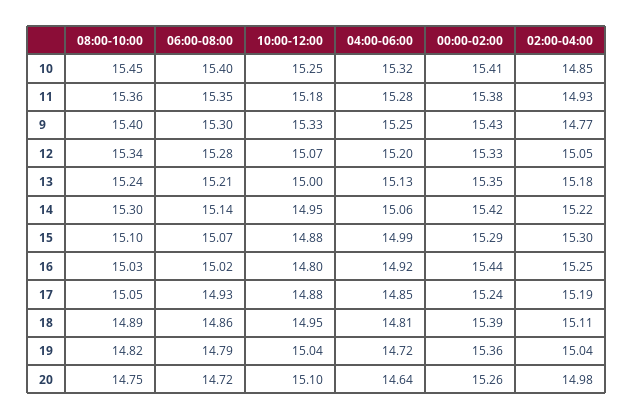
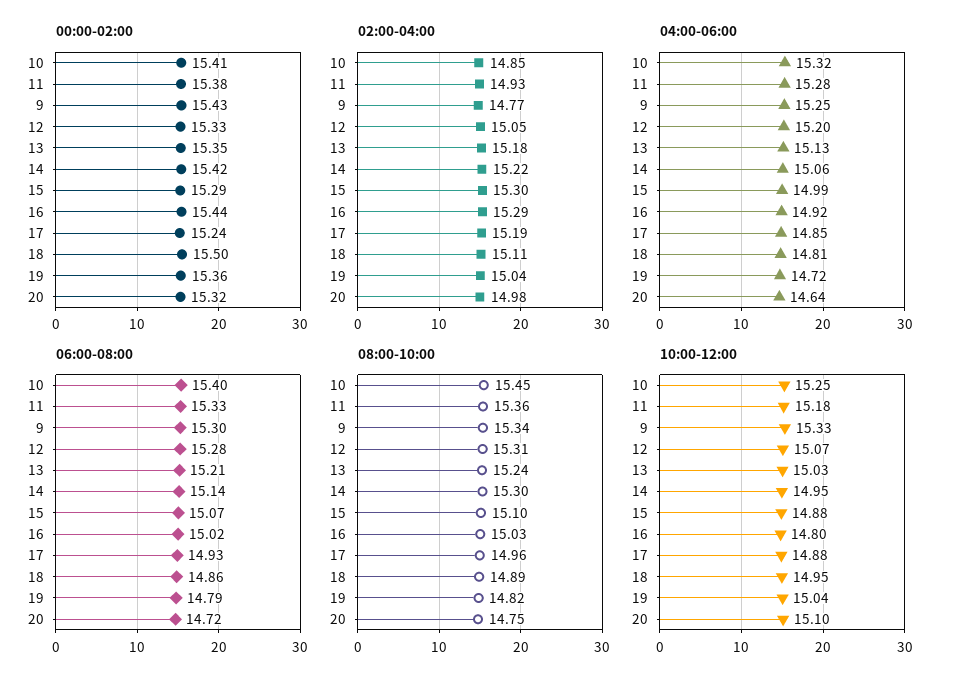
  {
    "08:00-10:00": {
      "10": 15.45,
      "11": 15.36,
-     "9": 15.4,
+     "9": 15.34,
-     "12": 15.34,
+     "12": 15.31,
      "13": 15.24,
      "14": 15.3,
      "15": 15.1,
      "16": 15.03,
-     "17": 15.05,
+     "17": 14.96,
      "18": 14.89,
      "19": 14.82,
      "20": 14.75
    },
    "06:00-08:00": {
      "10": 15.4,
-     "11": 15.35,
+     "11": 15.33,
      "9": 15.3,
      "12": 15.28,
      "13": 15.21,
      "14": 15.14,
      "15": 15.07,
      "16": 15.02,
      "17": 14.93,
      "18": 14.86,
      "19": 14.79,
      "20": 14.72
    },
    "10:00-12:00": {
      "10": 15.25,
      "11": 15.18,
      "9": 15.33,
      "12": 15.07,
-     "13": 15,
+     "13": 15.03,
      "14": 14.95,
      "15": 14.88,
      "16": 14.8,
      "17": 14.88,
      "18": 14.95,
      "19": 15.04,
      "20": 15.1
    },
    "04:00-06:00": {
      "10": 15.32,
      "11": 15.28,
      "9": 15.25,
      "12": 15.2,
      "13": 15.13,
      "14": 15.06,
      "15": 14.99,
      "16": 14.92,
      "17": 14.85,
      "18": 14.81,
      "19": 14.72,
      "20": 14.64
    },
    "00:00-02:00": {
      "10": 15.41,
      "11": 15.38,
      "9": 15.43,
      "12": 15.33,
      "13": 15.35,
      "14": 15.42,
      "15": 15.29,
      "16": 15.44,
      "17": 15.24,
-     "18": 15.39,
+     "18": 15.5,
      "19": 15.36,
-     "20": 15.26
+     "20": 15.32
    },
    "02:00-04:00": {
      "10": 14.85,
      "11": 14.93,
      "9": 14.77,
      "12": 15.05,
      "13": 15.18,
      "14": 15.22,
      "15": 15.3,
-     "16": 15.25,
+     "16": 15.29,
      "17": 15.19,
      "18": 15.11,
      "19": 15.04,
      "20": 14.98
    }
  }

